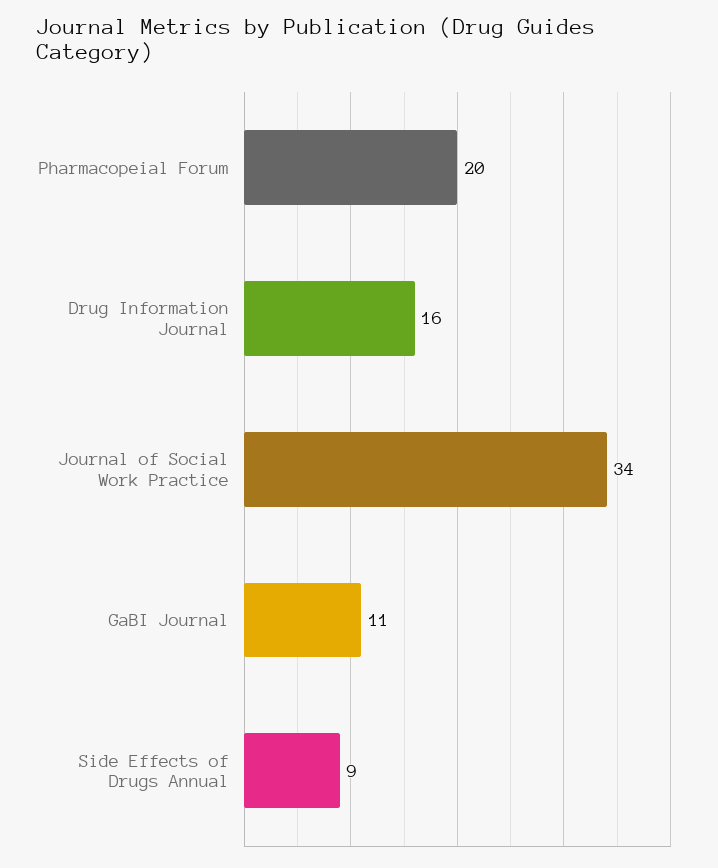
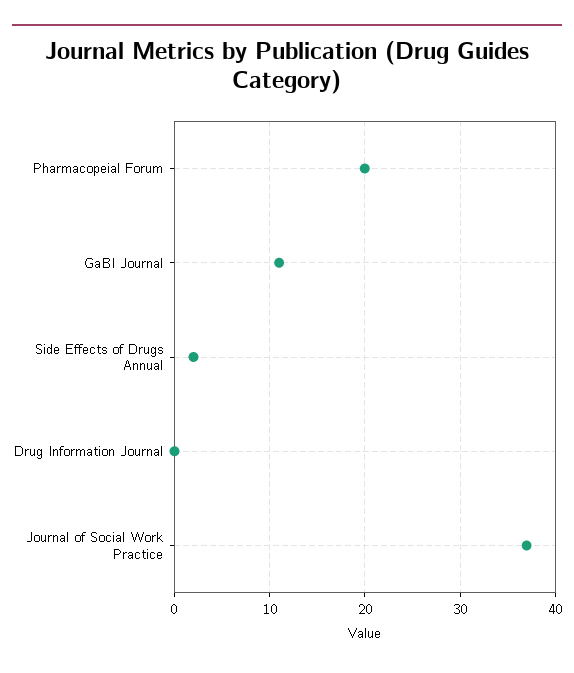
  {
    "Pharmacopeial Forum": 20,
-   "Drug Information Journal": 16,
+   "Drug Information Journal": 0,
-   "Journal of Social Work Practice": 34,
+   "Journal of Social Work Practice": 37,
    "GaBI Journal": 11,
-   "Side Effects of Drugs Annual": 9
+   "Side Effects of Drugs Annual": 2
  }

